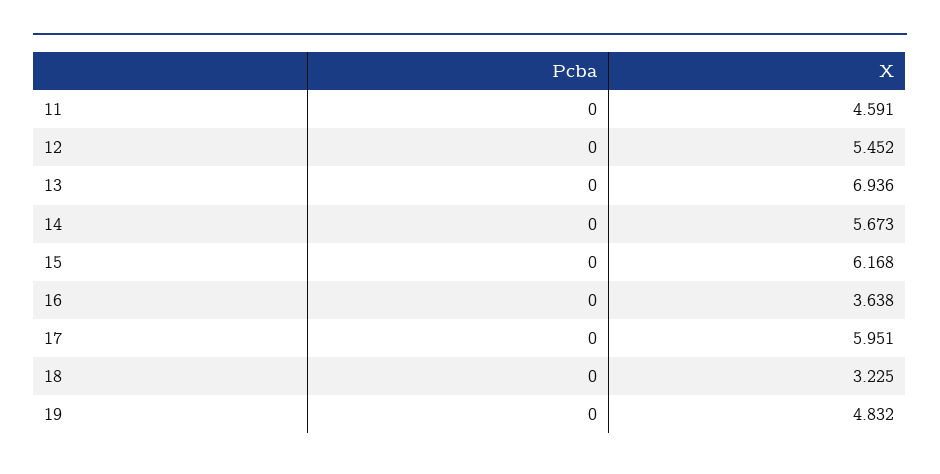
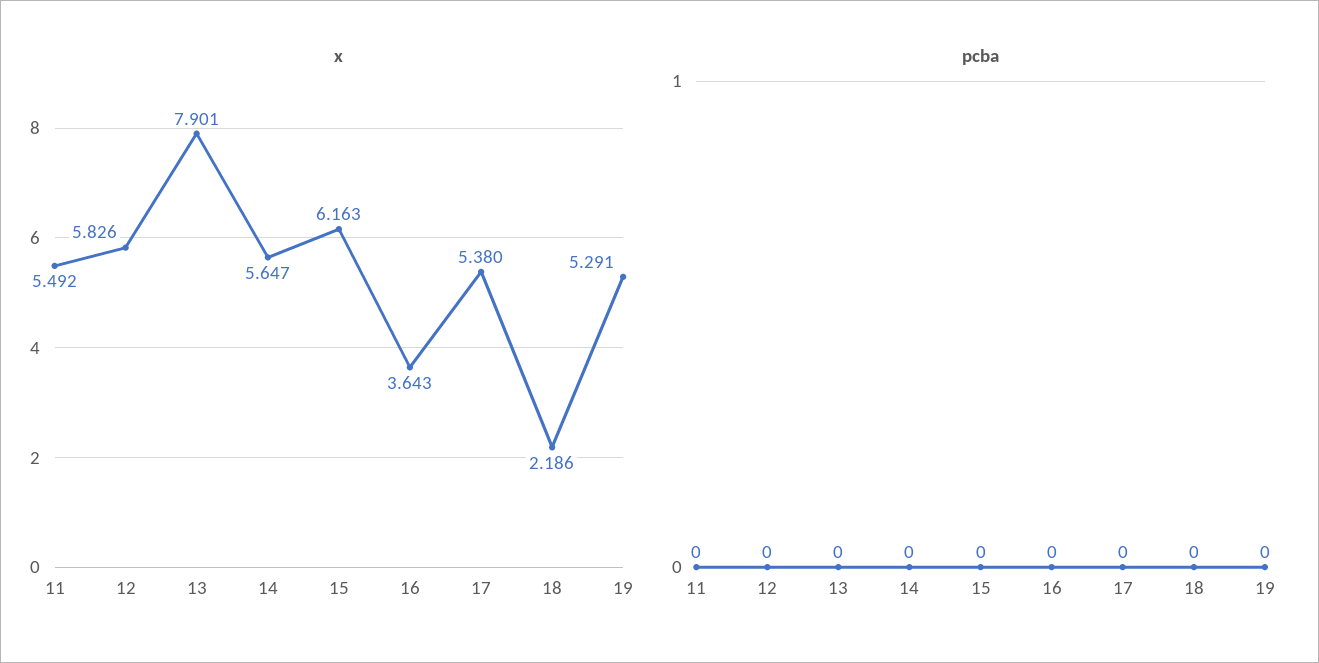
  {
    "Pcba": {
      "11": 0,
      "12": 0,
      "13": 0,
      "14": 0,
      "15": 0,
      "16": 0,
      "17": 0,
      "18": 0,
      "19": 0
    },
    "X": {
-     "11": 4.591,
+     "11": 5.492,
-     "12": 5.452,
+     "12": 5.826,
-     "13": 6.936,
+     "13": 7.901,
-     "14": 5.673,
+     "14": 5.647,
-     "15": 6.168,
+     "15": 6.163,
-     "16": 3.638,
+     "16": 3.643,
-     "17": 5.951,
+     "17": 5.38,
-     "18": 3.225,
+     "18": 2.186,
-     "19": 4.832
+     "19": 5.291
    }
  }

